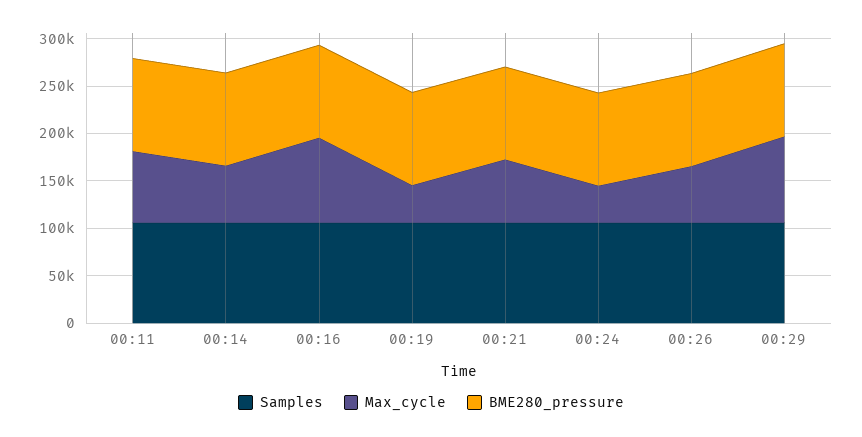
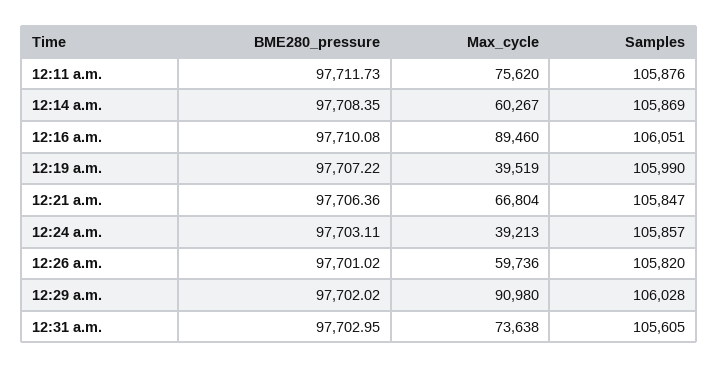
  {
    "Samples": {
      "00:11": 105876,
      "00:14": 105869,
      "00:16": 106051,
      "00:19": 105990,
      "00:21": 105847,
      "00:24": 105857,
      "00:26": 105820,
-     "00:29": 106028
+     "00:29": 106028,
+     "12:31 a.m.": 105605
    },
    "Max_cycle": {
      "00:11": 75620,
      "00:14": 60267,
      "00:16": 89460,
      "00:19": 39519,
      "00:21": 66804,
      "00:24": 39213,
      "00:26": 59736,
-     "00:29": 90980
+     "00:29": 90980,
+     "12:31 a.m.": 73638
    },
    "BME280_pressure": {
      "00:11": 97711.73,
      "00:14": 97708.35,
      "00:16": 97710.08,
      "00:19": 97707.22,
      "00:21": 97706.36,
      "00:24": 97703.11,
      "00:26": 97701.02,
-     "00:29": 97702.02
+     "00:29": 97702.02,
+     "12:31 a.m.": 97702.95
    }
  }

